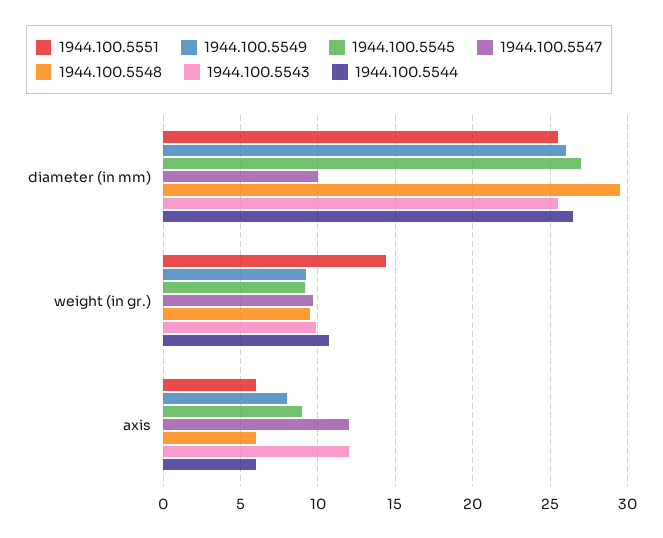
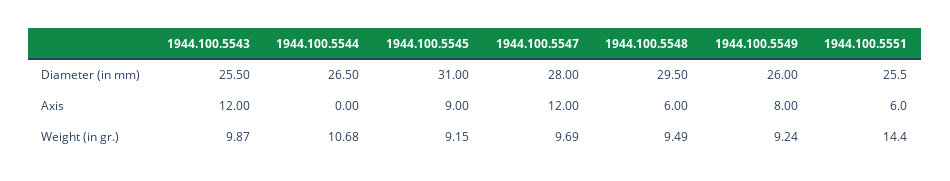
  {
    "1944.100.5551": {
      "diameter (in mm)": 25.5,
      "weight (in gr.)": 14.4,
      "axis": 6
    },
    "1944.100.5549": {
      "diameter (in mm)": 26,
      "weight (in gr.)": 9.24,
      "axis": 8
    },
    "1944.100.5545": {
-     "diameter (in mm)": 27,
+     "diameter (in mm)": 31,
      "weight (in gr.)": 9.15,
      "axis": 9
    },
    "1944.100.5547": {
-     "diameter (in mm)": 10,
+     "diameter (in mm)": 28,
      "weight (in gr.)": 9.69,
      "axis": 12
    },
    "1944.100.5548": {
      "diameter (in mm)": 29.5,
      "weight (in gr.)": 9.49,
      "axis": 6
    },
    "1944.100.5543": {
      "diameter (in mm)": 25.5,
      "weight (in gr.)": 9.87,
      "axis": 12
    },
    "1944.100.5544": {
      "diameter (in mm)": 26.5,
      "weight (in gr.)": 10.68,
-     "axis": 6
+     "axis": 0
    }
  }

